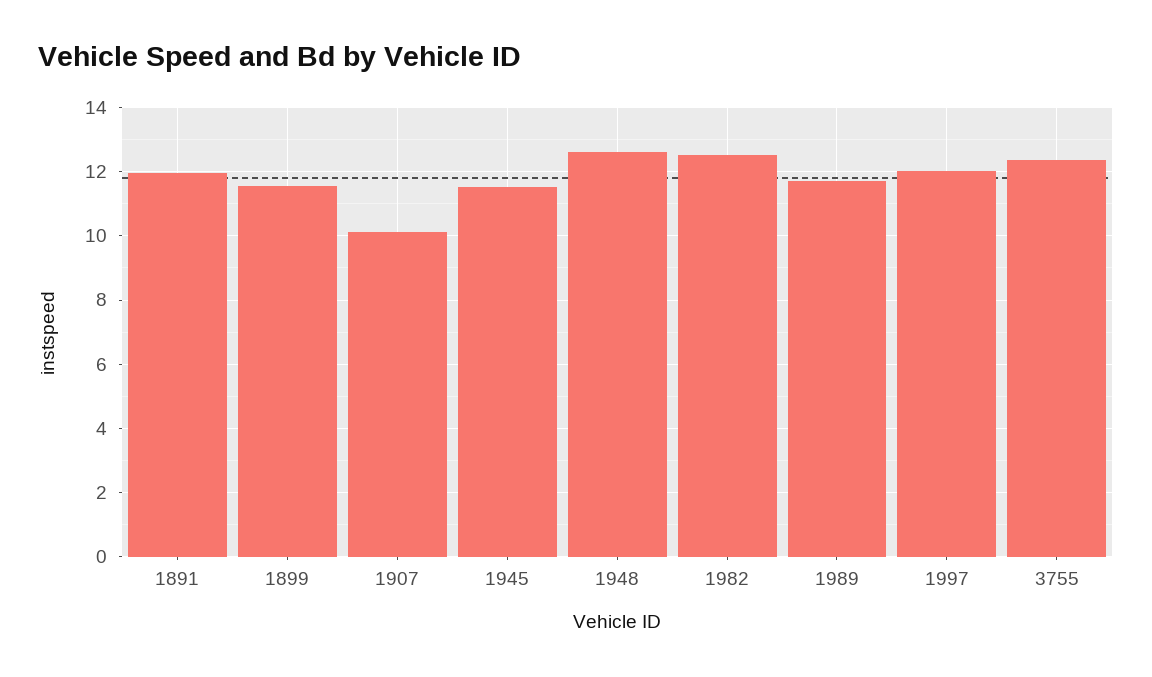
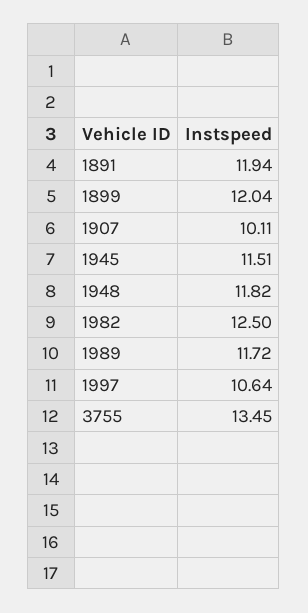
  {
    "1891": 11.94,
-   "1899": 11.6,
+   "1899": 12.04,
    "1907": 10.11,
    "1945": 11.51,
-   "1948": 12.6,
+   "1948": 11.82,
    "1982": 12.5,
    "1989": 11.72,
-   "1997": 12,
+   "1997": 10.64,
-   "3755": 12.4
+   "3755": 13.45
  }

